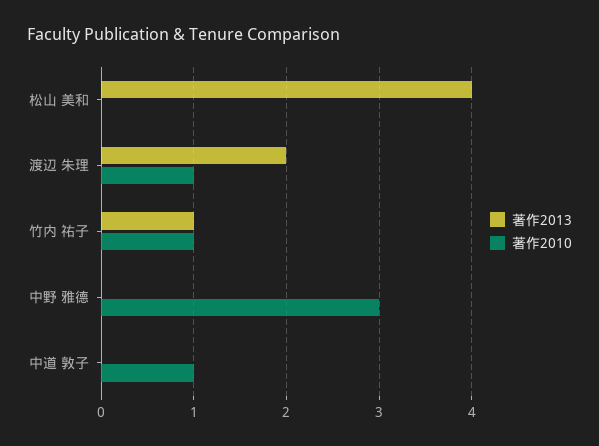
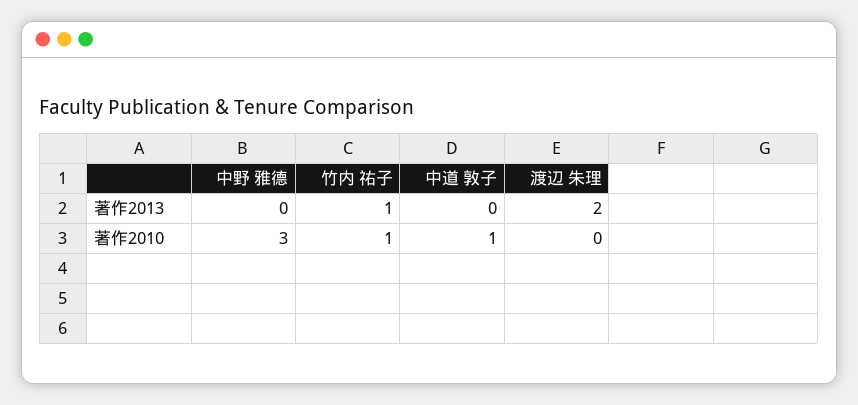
  {
    "著作2013": {
-     "松山 美和": 4,
      "渡辺 朱理": 2,
      "竹内 祐子": 1,
      "中野 雅德": 0,
      "中道 敦子": 0
    },
    "著作2010": {
-     "松山 美和": 0,
-     "渡辺 朱理": 1,
+     "渡辺 朱理": 0,
      "竹内 祐子": 1,
      "中野 雅德": 3,
      "中道 敦子": 1
    }
  }

